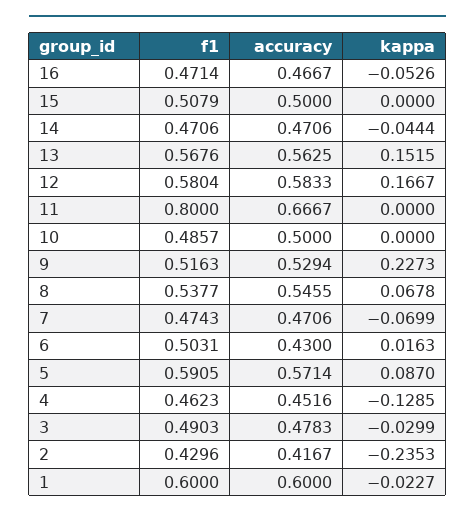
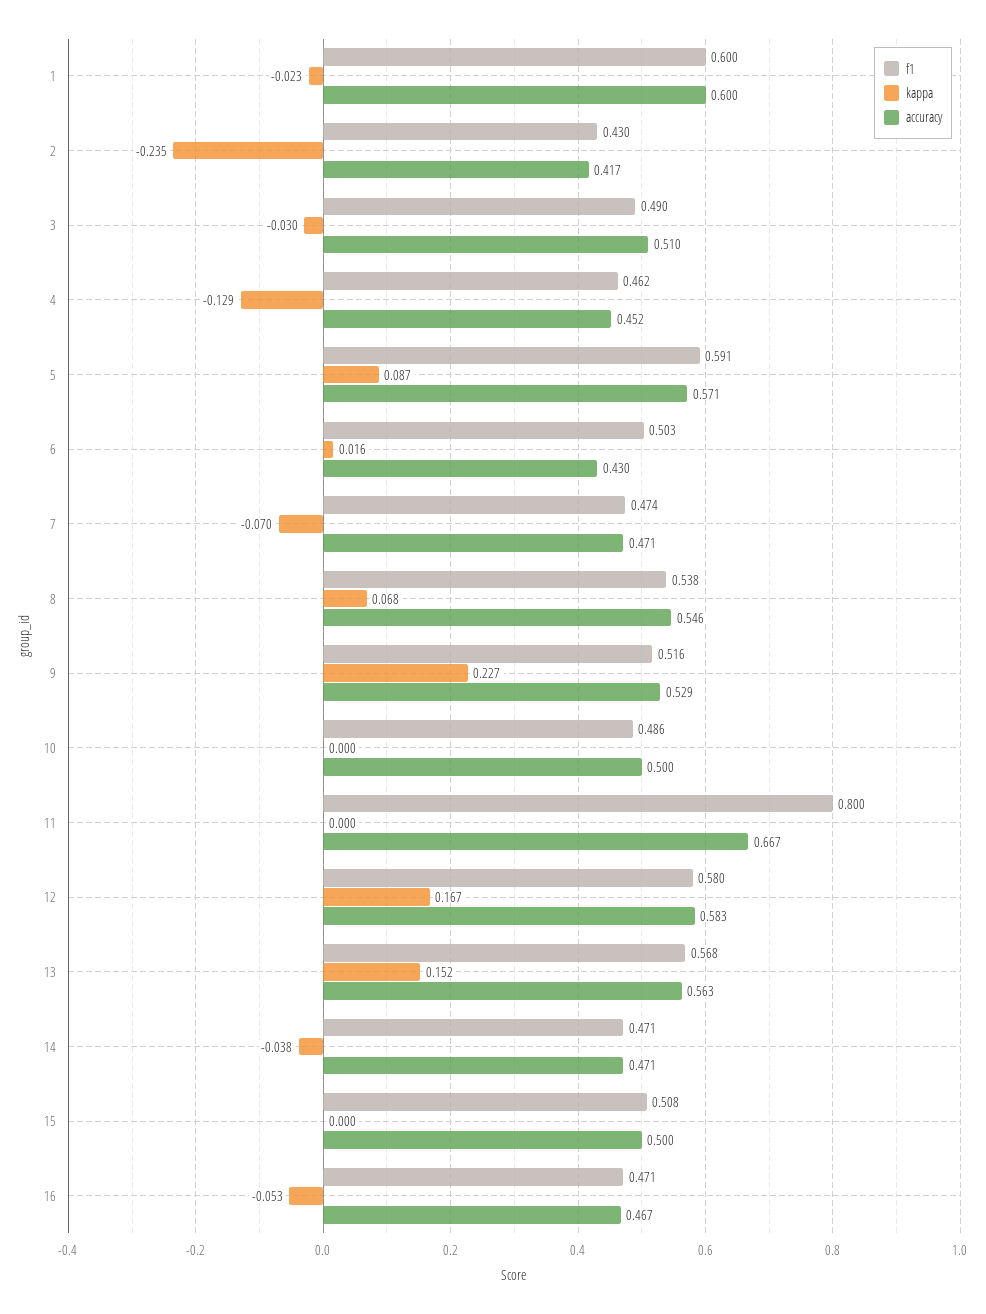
  {
    "f1": {
      "16": 0.4714,
      "15": 0.5079,
      "14": 0.4706,
      "13": 0.5676,
      "12": 0.5804,
      "11": 0.8,
      "10": 0.4857,
      "9": 0.5163,
      "8": 0.5377,
      "7": 0.4743,
      "6": 0.5031,
      "5": 0.5905,
      "4": 0.4623,
      "3": 0.4903,
      "2": 0.4296,
      "1": 0.6
    },
    "accuracy": {
      "16": 0.4667,
      "15": 0.5,
      "14": 0.4706,
      "13": 0.5625,
      "12": 0.5833,
      "11": 0.6667,
      "10": 0.5,
      "9": 0.5294,
      "8": 0.5455,
      "7": 0.4706,
      "6": 0.43,
      "5": 0.5714,
      "4": 0.4516,
-     "3": 0.4783,
+     "3": 0.51,
      "2": 0.4167,
      "1": 0.6
    },
    "kappa": {
      "16": -0.0526,
      "15": 0,
-     "14": -0.0444,
+     "14": -0.038,
      "13": 0.1515,
      "12": 0.1667,
      "11": 0,
      "10": 0,
      "9": 0.2273,
      "8": 0.0678,
      "7": -0.0699,
      "6": 0.0163,
      "5": 0.087,
      "4": -0.1285,
      "3": -0.0299,
      "2": -0.2353,
      "1": -0.0227
    }
  }

